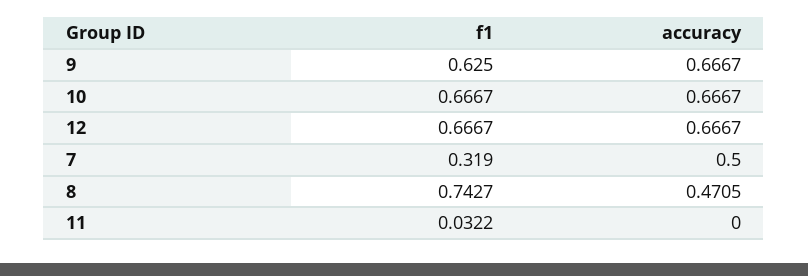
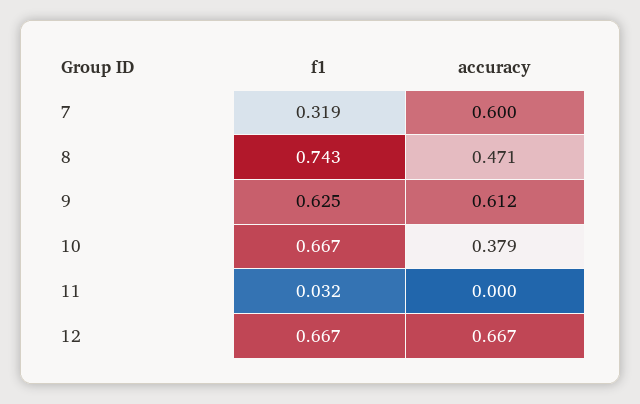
  {
    "f1": {
      "9": 0.625,
      "10": 0.6667,
      "12": 0.6667,
      "7": 0.319,
      "8": 0.7427,
      "11": 0.0322
    },
    "accuracy": {
-     "9": 0.6667,
+     "9": 0.612,
-     "10": 0.6667,
+     "10": 0.379,
      "12": 0.6667,
-     "7": 0.5,
+     "7": 0.6,
      "8": 0.4705,
      "11": 0
    }
  }

